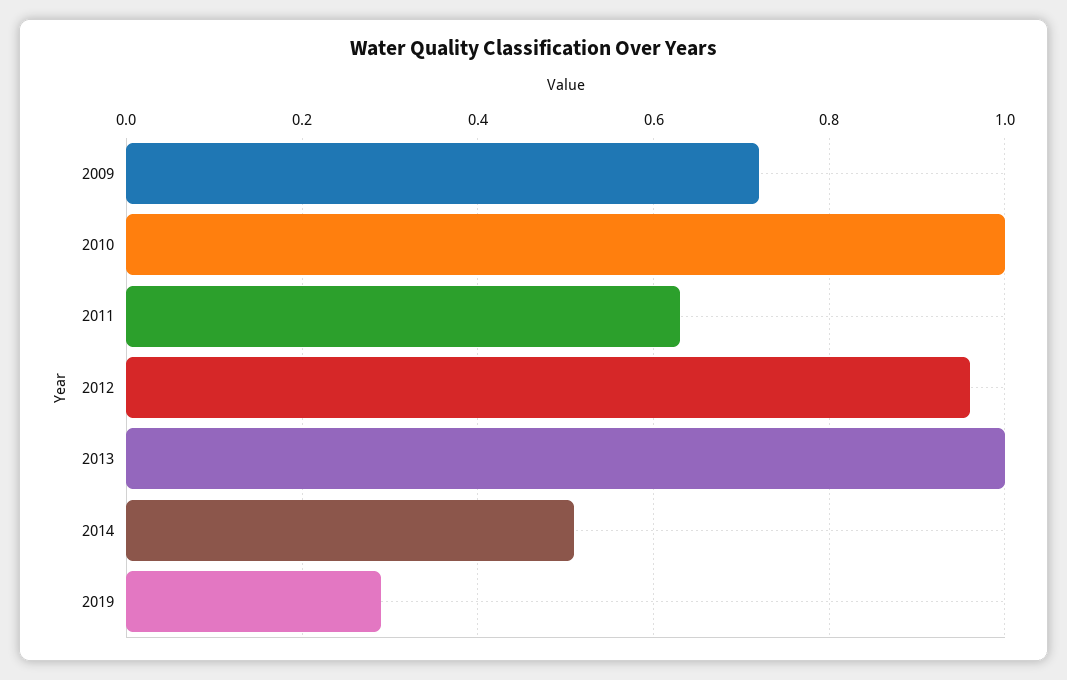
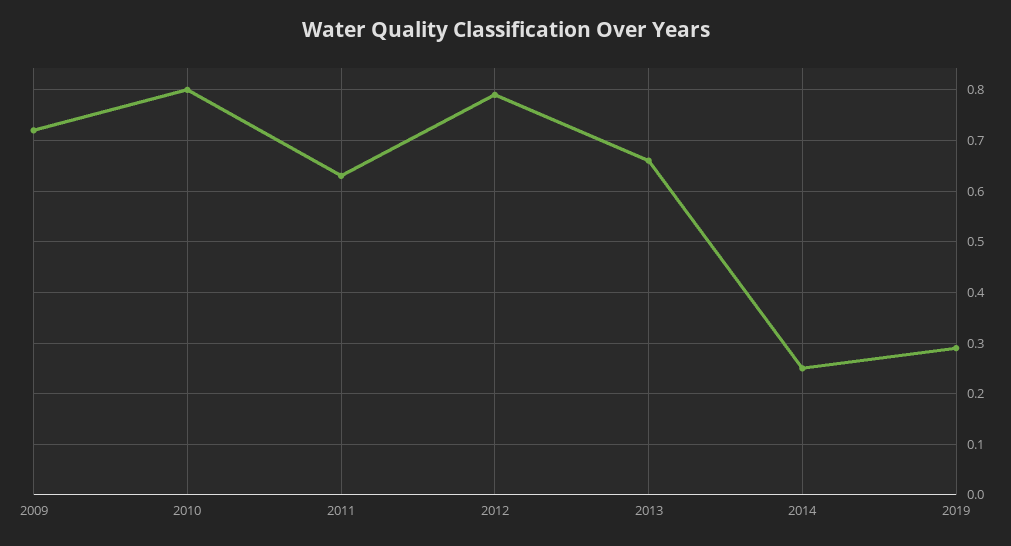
  {
    "2009": 0.7,
-   "2010": 1,
+   "2010": 0.8,
    "2011": 0.65,
-   "2012": 0.95,
+   "2012": 0.8,
-   "2013": 1,
+   "2013": 0.65,
-   "2014": 0.5,
+   "2014": 0.25,
    "2019": 0.3
  }

